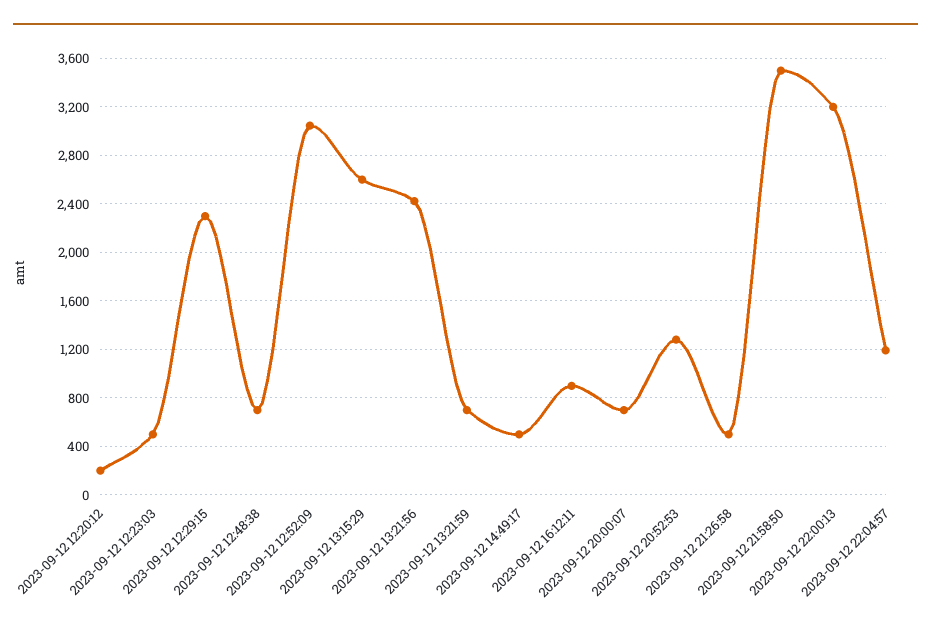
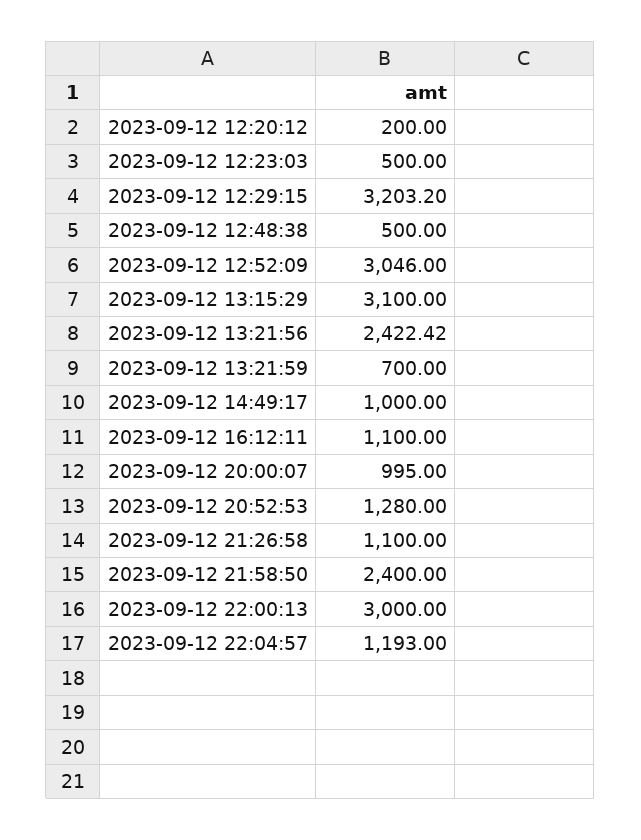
  {
    "2023-09-12 12:20:12": 200,
    "2023-09-12 12:23:03": 500,
-   "2023-09-12 12:29:15": 2300,
+   "2023-09-12 12:29:15": 3203.2,
-   "2023-09-12 12:48:38": 700,
+   "2023-09-12 12:48:38": 500,
    "2023-09-12 12:52:09": 3046,
-   "2023-09-12 13:15:29": 2600,
+   "2023-09-12 13:15:29": 3100,
    "2023-09-12 13:21:56": 2422.42,
    "2023-09-12 13:21:59": 700,
-   "2023-09-12 14:49:17": 500,
+   "2023-09-12 14:49:17": 1000,
-   "2023-09-12 16:12:11": 900,
+   "2023-09-12 16:12:11": 1100,
-   "2023-09-12 20:00:07": 700,
+   "2023-09-12 20:00:07": 995,
    "2023-09-12 20:52:53": 1280,
-   "2023-09-12 21:26:58": 500,
+   "2023-09-12 21:26:58": 1100,
-   "2023-09-12 21:58:50": 3500,
+   "2023-09-12 21:58:50": 2400,
-   "2023-09-12 22:00:13": 3200,
+   "2023-09-12 22:00:13": 3000,
    "2023-09-12 22:04:57": 1193
  }

